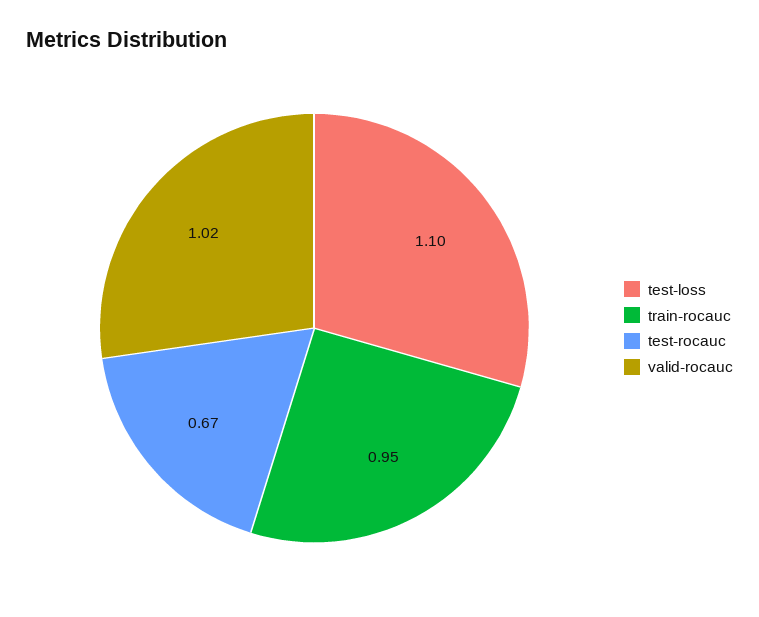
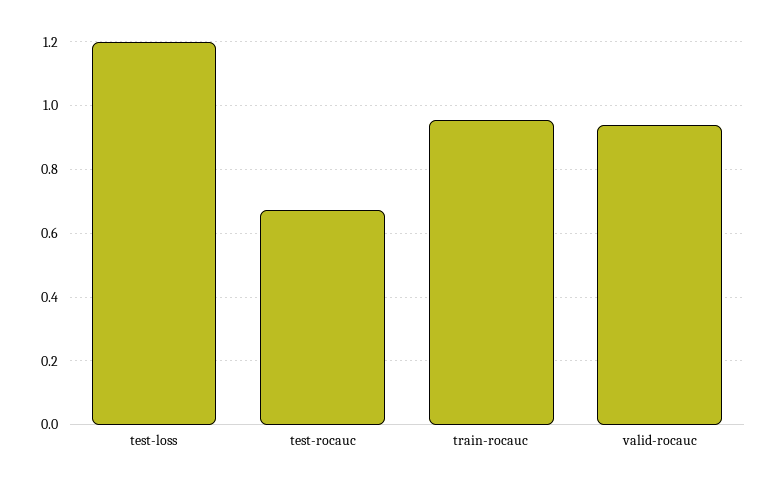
  {
-   "test-loss": 1.1,
+   "test-loss": 1.2,
    "train-rocauc": 0.95,
    "test-rocauc": 0.67,
-   "valid-rocauc": 1.02
+   "valid-rocauc": 0.94
  }

